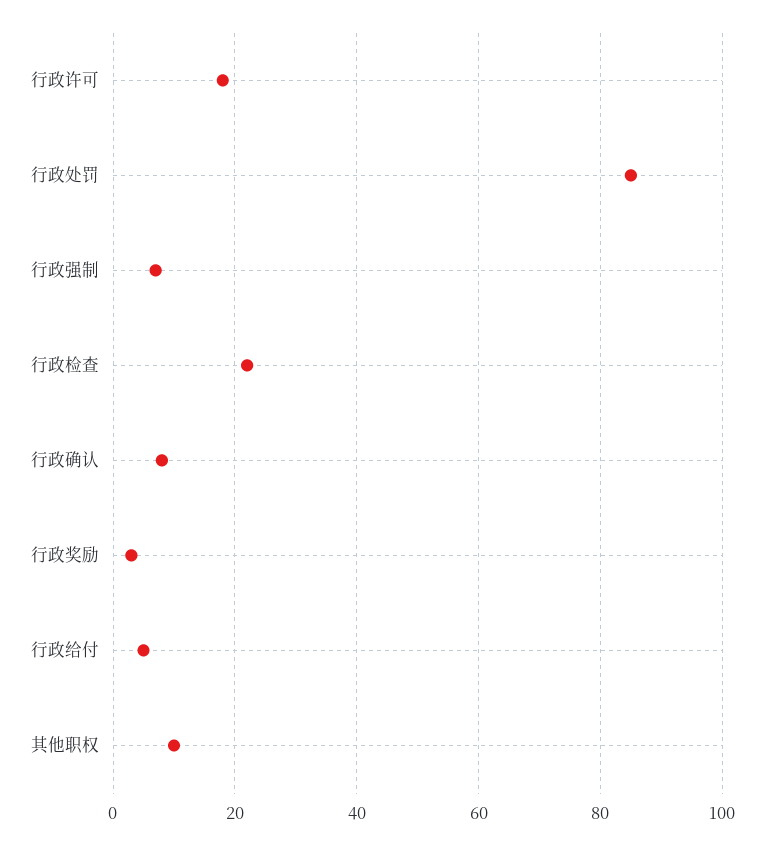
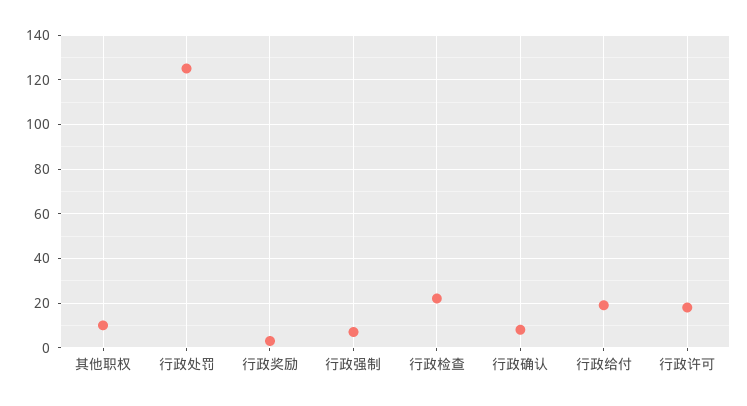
  {
    "行政许可": 20,
-   "行政处罚": 85,
+   "行政处罚": 125,
    "行政强制": 5,
    "行政检查": 20,
    "行政确认": 10,
    "行政奖励": 5,
-   "行政给付": 5,
+   "行政给付": 20,
    "其他职权": 10
  }

